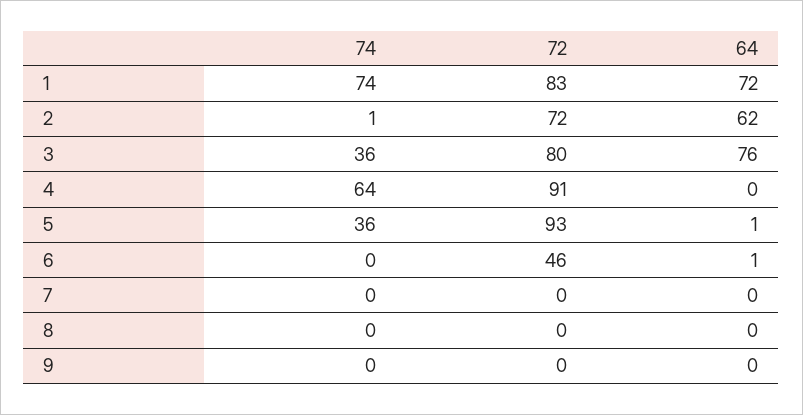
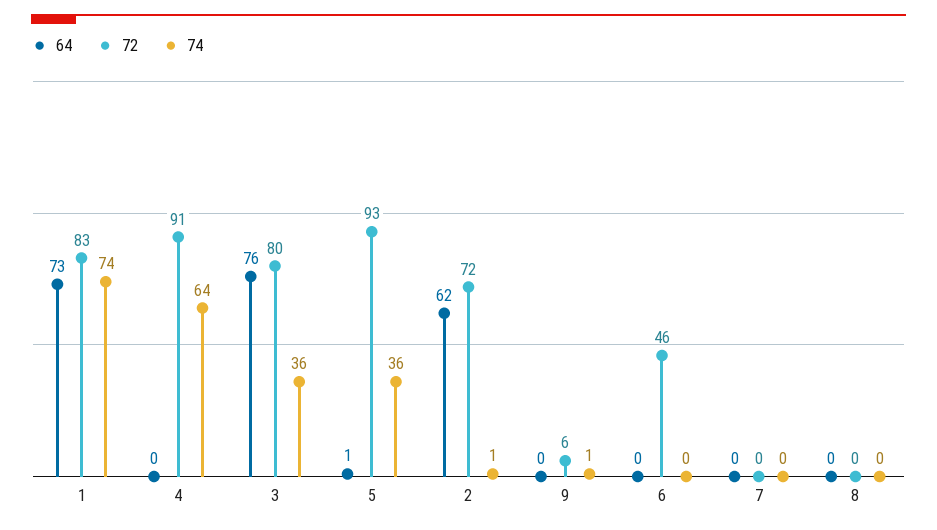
  {
    "74": {
      "1": 74,
      "2": 1,
      "3": 36,
      "4": 64,
      "5": 36,
      "6": 0,
      "7": 0,
      "8": 0,
-     "9": 0
+     "9": 1
    },
    "72": {
      "1": 83,
      "2": 72,
      "3": 80,
      "4": 91,
      "5": 93,
      "6": 46,
      "7": 0,
      "8": 0,
-     "9": 0
+     "9": 6
    },
    "64": {
-     "1": 72,
+     "1": 73,
      "2": 62,
      "3": 76,
      "4": 0,
      "5": 1,
-     "6": 1,
+     "6": 0,
      "7": 0,
      "8": 0,
      "9": 0
    }
  }

